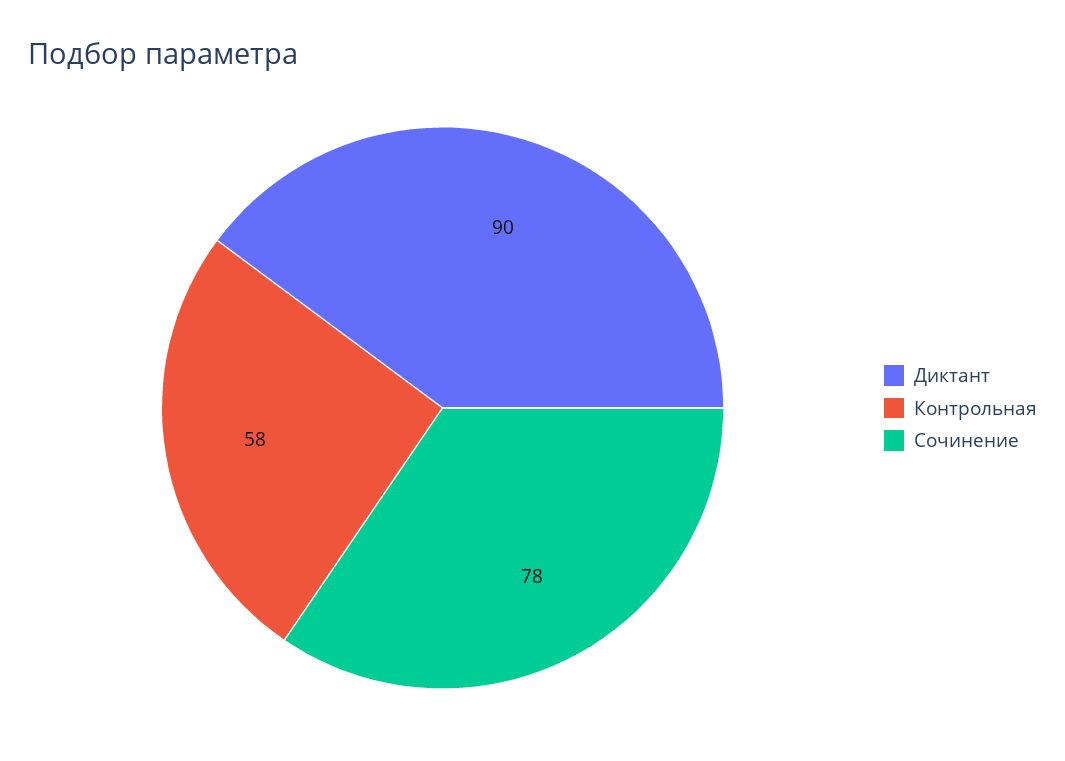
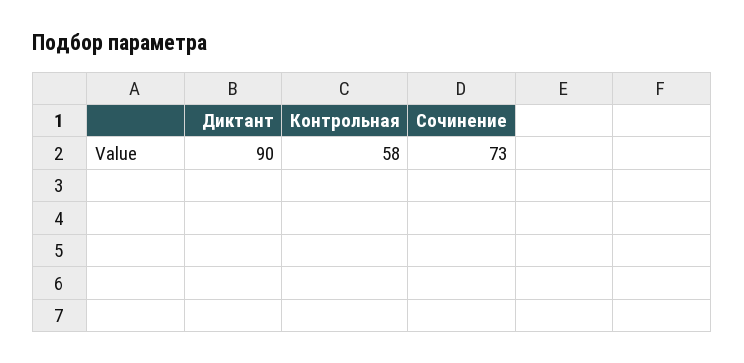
  {
    "Диктант": 90,
    "Контрольная": 58,
-   "Сочинение": 78
+   "Сочинение": 73
  }

